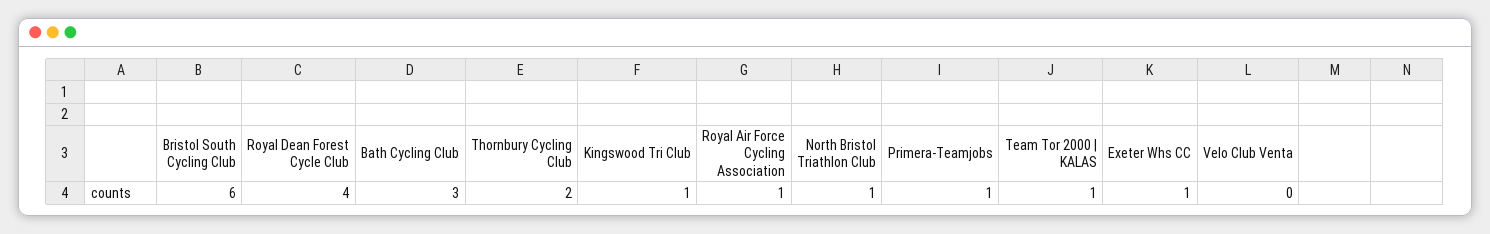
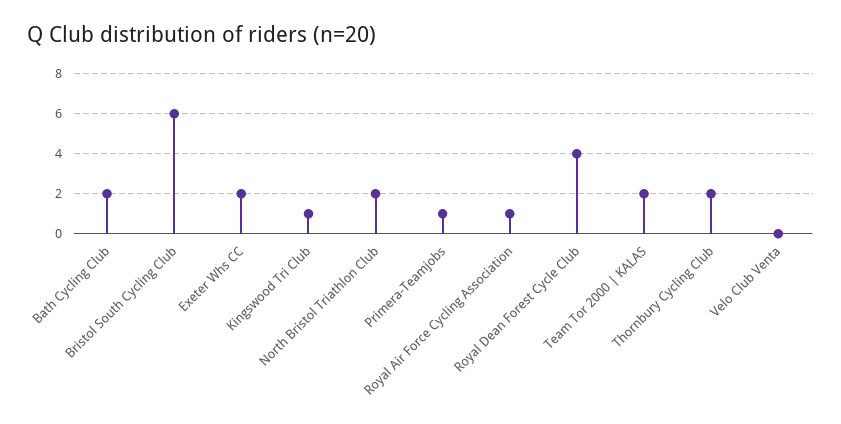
  {
    "Bristol South Cycling Club": 6,
    "Royal Dean Forest Cycle Club": 4,
-   "Bath Cycling Club": 3,
+   "Bath Cycling Club": 2,
    "Thornbury Cycling Club": 2,
    "Kingswood Tri Club": 1,
    "Royal Air Force Cycling Association": 1,
-   "North Bristol Triathlon Club": 1,
+   "North Bristol Triathlon Club": 2,
    "Primera-Teamjobs": 1,
-   "Team Tor 2000 | KALAS": 1,
+   "Team Tor 2000 | KALAS": 2,
-   "Exeter Whs CC": 1,
+   "Exeter Whs CC": 2,
    "Velo Club Venta": 0
  }

